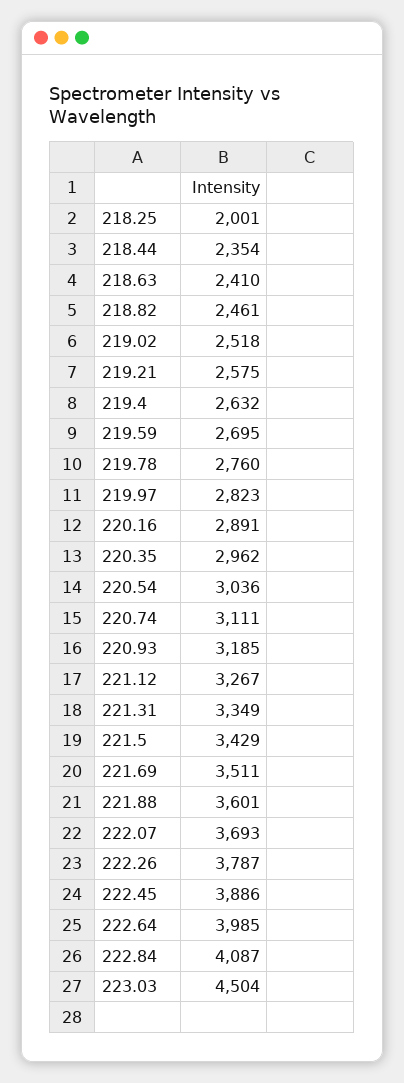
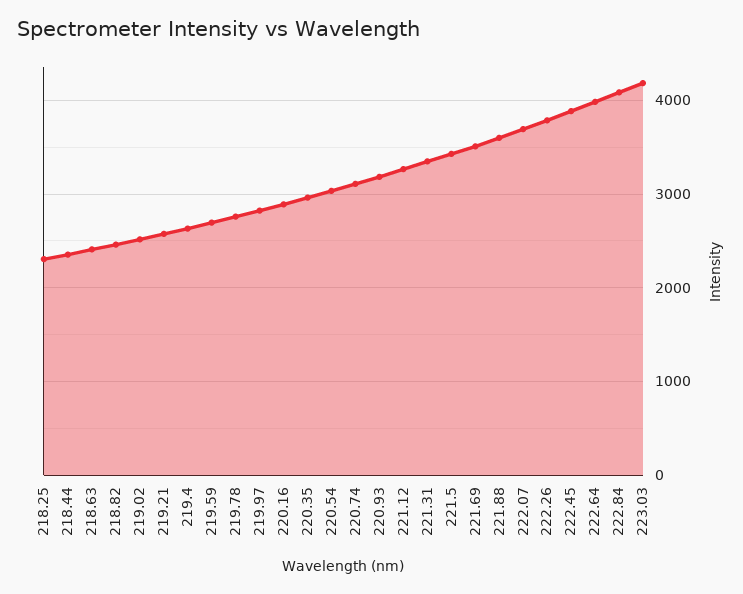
  {
-   "218.25": 2001,
+   "218.25": 2300,
    "218.44": 2354,
    "218.63": 2410,
    "218.82": 2461,
    "219.02": 2518,
    "219.21": 2575,
    "219.4": 2632,
    "219.59": 2695,
    "219.78": 2760,
    "219.97": 2823,
    "220.16": 2891,
    "220.35": 2962,
    "220.54": 3036,
    "220.74": 3111,
    "220.93": 3185,
    "221.12": 3267,
    "221.31": 3349,
    "221.5": 3429,
    "221.69": 3511,
    "221.88": 3601,
    "222.07": 3693,
    "222.26": 3787,
    "222.45": 3886,
    "222.64": 3985,
    "222.84": 4087,
-   "223.03": 4504
+   "223.03": 4200
  }

